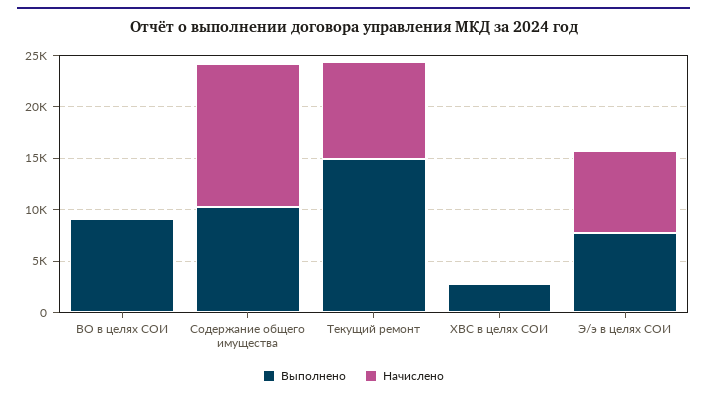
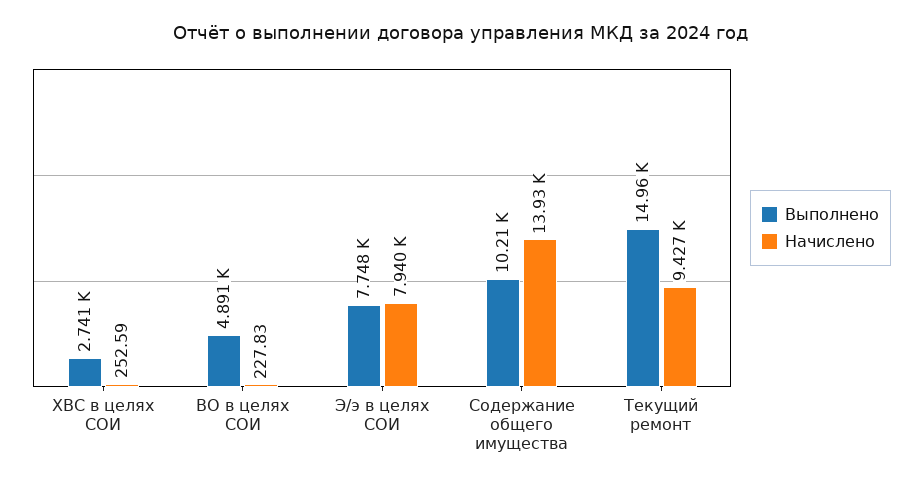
  {
    "Выполнено": {
-     "ВО в целях СОИ": 9000,
+     "ВО в целях СОИ": 4891,
      "Содержание общего имущества": 10210,
      "Текущий ремонт": 14960,
      "ХВС в целях СОИ": 2741,
      "Э/э в целях СОИ": 7748
    },
    "Начислено": {
      "ВО в целях СОИ": 227.83,
      "Содержание общего имущества": 13930,
      "Текущий ремонт": 9427,
      "ХВС в целях СОИ": 252.59,
      "Э/э в целях СОИ": 7940
    }
  }

